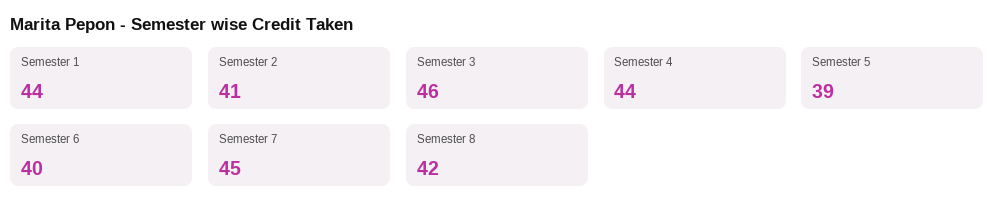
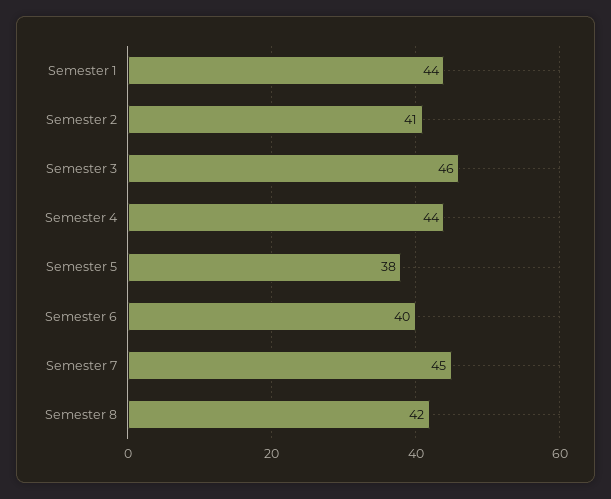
  {
    "Semester 1": 44,
    "Semester 2": 41,
    "Semester 3": 46,
    "Semester 4": 44,
-   "Semester 5": 39,
+   "Semester 5": 38,
    "Semester 6": 40,
    "Semester 7": 45,
    "Semester 8": 42
  }

